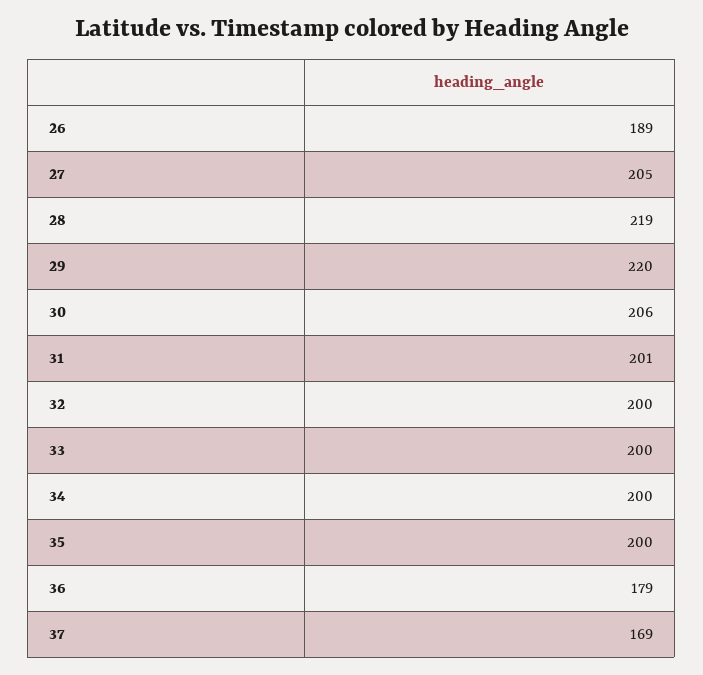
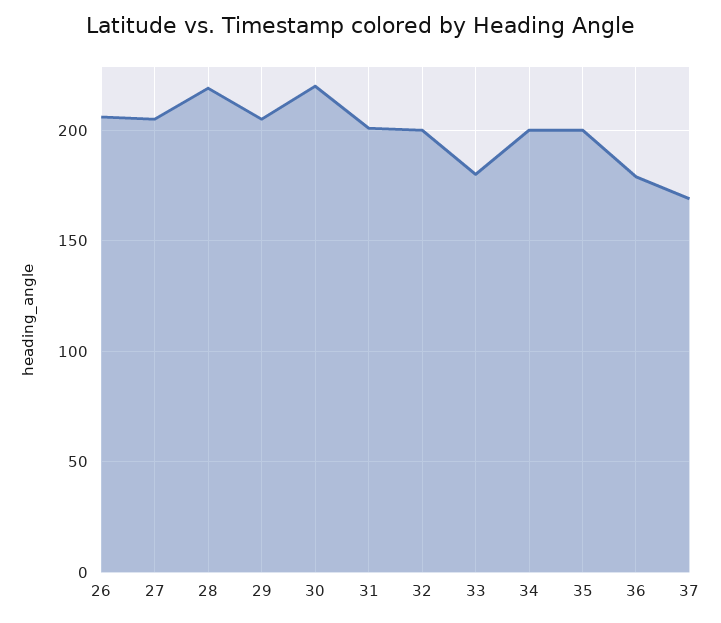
  {
-   "26": 189,
+   "26": 205,
    "27": 205,
    "28": 219,
-   "29": 220,
+   "29": 205,
-   "30": 206,
+   "30": 220,
    "31": 201,
    "32": 200,
-   "33": 200,
+   "33": 180,
    "34": 200,
    "35": 200,
    "36": 179,
    "37": 169
  }

